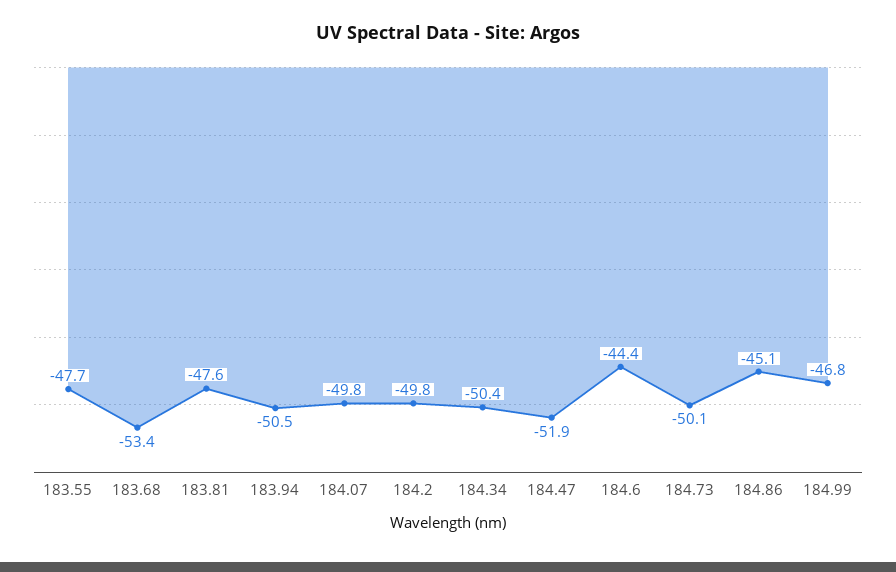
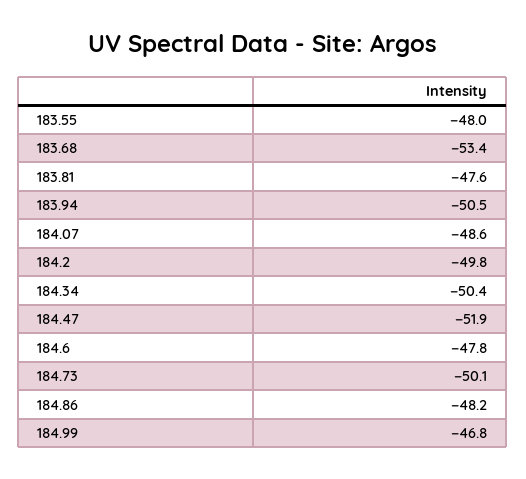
  {
-   "183.55": -47.7,
+   "183.55": -48,
    "183.68": -53.4,
    "183.81": -47.6,
    "183.94": -50.5,
-   "184.07": -49.8,
+   "184.07": -48.6,
    "184.2": -49.8,
    "184.34": -50.4,
    "184.47": -51.9,
-   "184.6": -44.4,
+   "184.6": -47.8,
    "184.73": -50.1,
-   "184.86": -45.1,
+   "184.86": -48.2,
    "184.99": -46.8
  }

